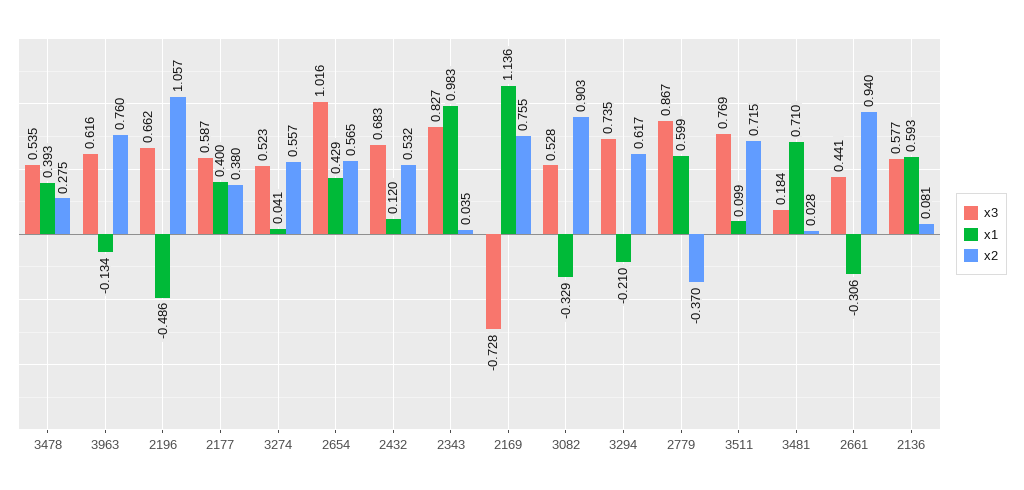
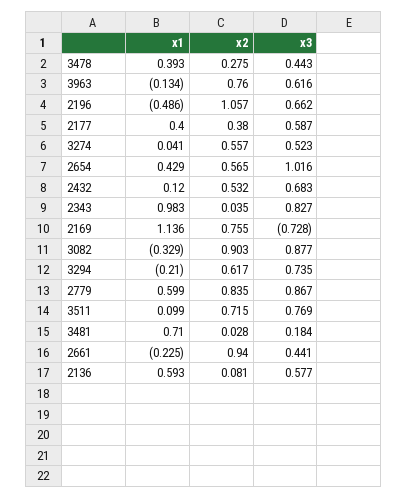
  {
    "x3": {
-     "3478": 0.535,
+     "3478": 0.443,
      "3963": 0.616,
      "2196": 0.662,
      "2177": 0.587,
      "3274": 0.523,
      "2654": 1.016,
      "2432": 0.683,
      "2343": 0.827,
      "2169": -0.728,
-     "3082": 0.528,
+     "3082": 0.877,
      "3294": 0.735,
      "2779": 0.867,
      "3511": 0.769,
      "3481": 0.184,
      "2661": 0.441,
      "2136": 0.577
    },
    "x1": {
      "3478": 0.393,
      "3963": -0.134,
      "2196": -0.486,
      "2177": 0.4,
      "3274": 0.041,
      "2654": 0.429,
      "2432": 0.12,
      "2343": 0.983,
      "2169": 1.136,
      "3082": -0.329,
      "3294": -0.21,
      "2779": 0.599,
      "3511": 0.099,
      "3481": 0.71,
-     "2661": -0.306,
+     "2661": -0.225,
      "2136": 0.593
    },
    "x2": {
      "3478": 0.275,
      "3963": 0.76,
      "2196": 1.057,
      "2177": 0.38,
      "3274": 0.557,
      "2654": 0.565,
      "2432": 0.532,
      "2343": 0.035,
      "2169": 0.755,
      "3082": 0.903,
      "3294": 0.617,
-     "2779": -0.37,
+     "2779": 0.835,
      "3511": 0.715,
      "3481": 0.028,
      "2661": 0.94,
      "2136": 0.081
    }
  }

